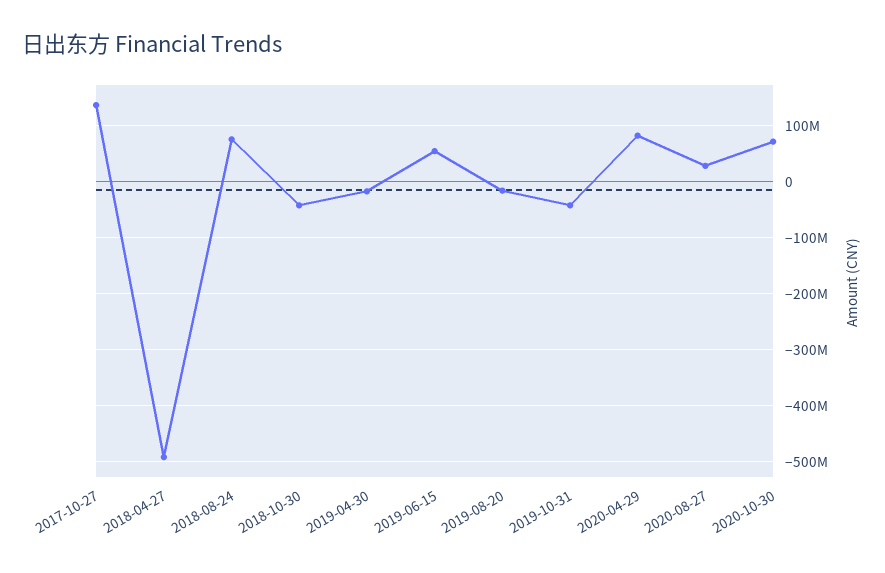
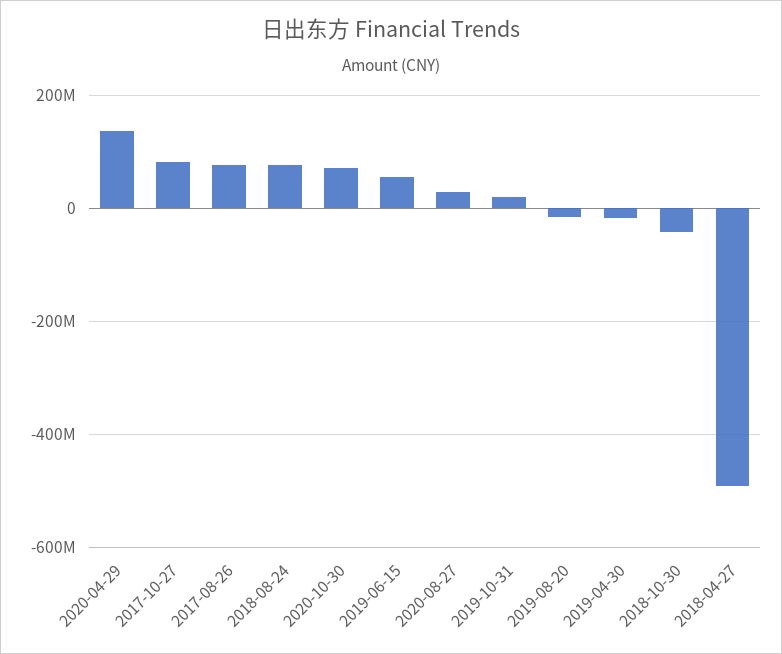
  {
-   "2017-10-27": 140000000,
+   "2017-10-27": 80000000,
    "2018-04-27": -500000000,
    "2018-08-24": 80000000,
    "2018-10-30": -40000000,
    "2019-04-30": -20000000,
    "2019-06-15": 60000000,
    "2019-08-20": -20000000,
-   "2019-10-31": -40000000,
+   "2019-10-31": 20000000,
-   "2020-04-29": 80000000,
+   "2020-04-29": 140000000,
    "2020-08-27": 20000000,
-   "2020-10-30": 80000000
+   "2020-10-30": 80000000,
+   "2017-08-26": 80000000
  }

